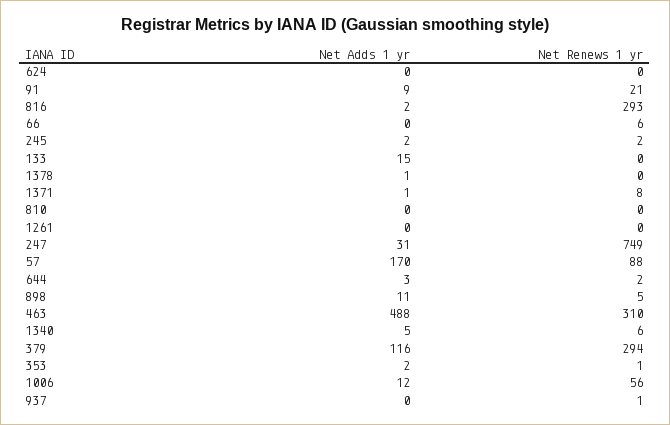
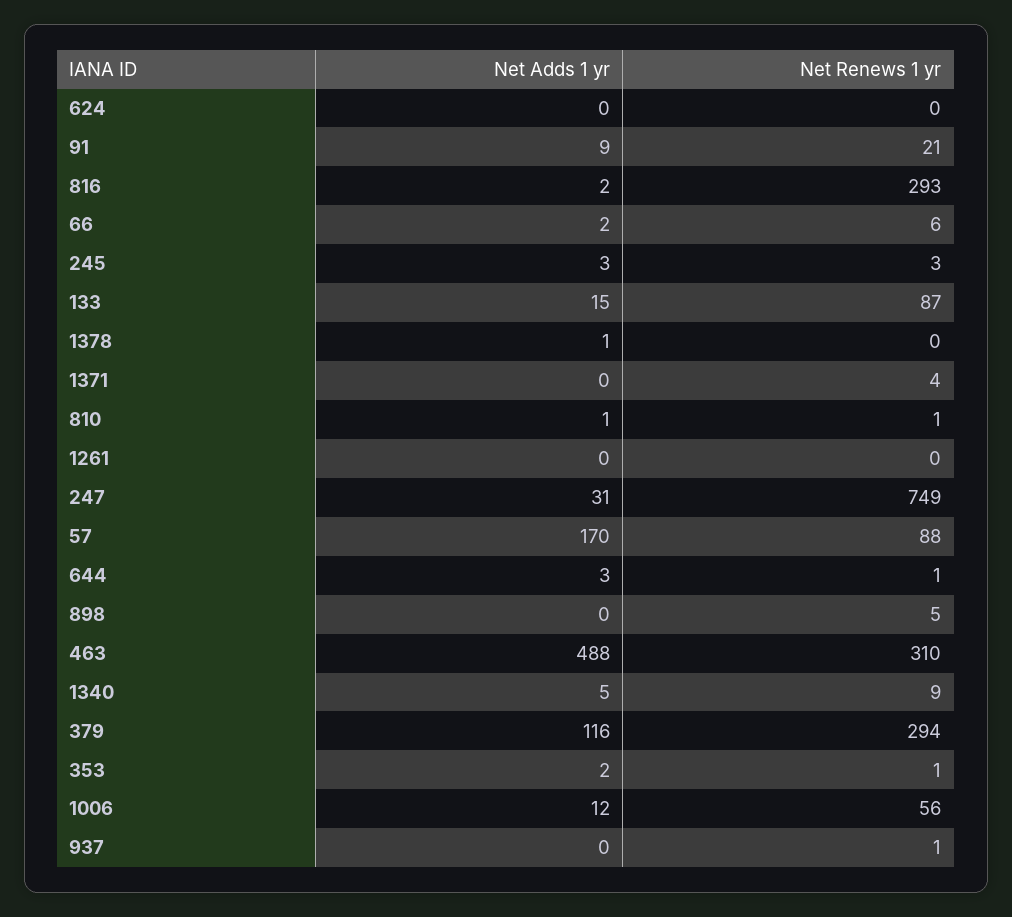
  {
    "Net Adds 1 yr": {
      "624": 0,
      "91": 9,
      "816": 2,
-     "66": 0,
+     "66": 2,
-     "245": 2,
+     "245": 3,
      "133": 15,
      "1378": 1,
-     "1371": 1,
+     "1371": 0,
-     "810": 0,
+     "810": 1,
      "1261": 0,
      "247": 31,
      "57": 170,
      "644": 3,
-     "898": 11,
+     "898": 0,
      "463": 488,
      "1340": 5,
      "379": 116,
      "353": 2,
      "1006": 12,
      "937": 0
    },
    "Net Renews 1 yr": {
      "624": 0,
      "91": 21,
      "816": 293,
      "66": 6,
-     "245": 2,
+     "245": 3,
-     "133": 0,
+     "133": 87,
      "1378": 0,
-     "1371": 8,
+     "1371": 4,
-     "810": 0,
+     "810": 1,
      "1261": 0,
      "247": 749,
      "57": 88,
-     "644": 2,
+     "644": 1,
      "898": 5,
      "463": 310,
-     "1340": 6,
+     "1340": 9,
      "379": 294,
      "353": 1,
      "1006": 56,
      "937": 1
    }
  }

